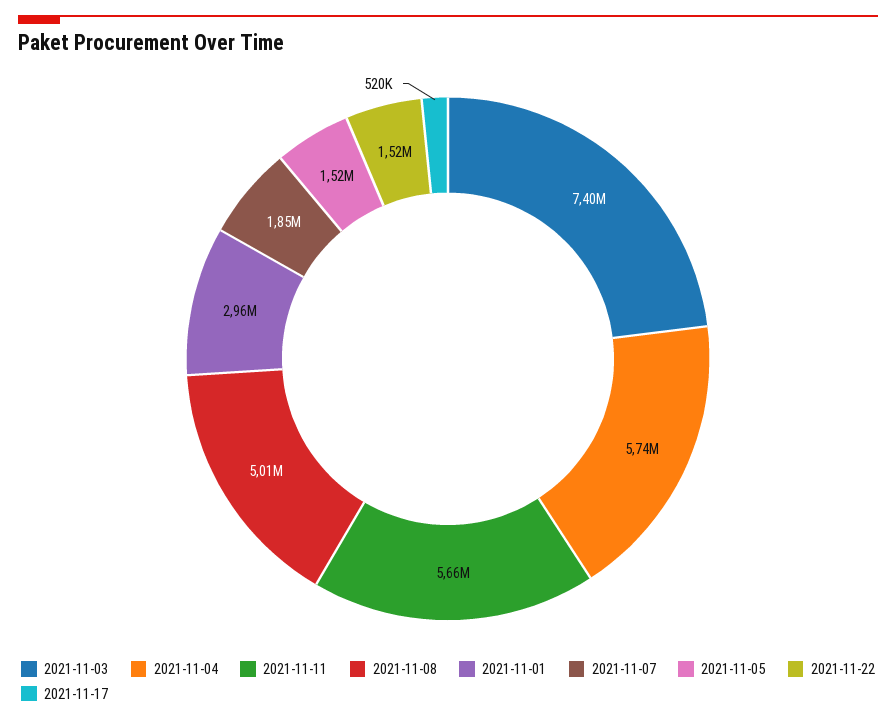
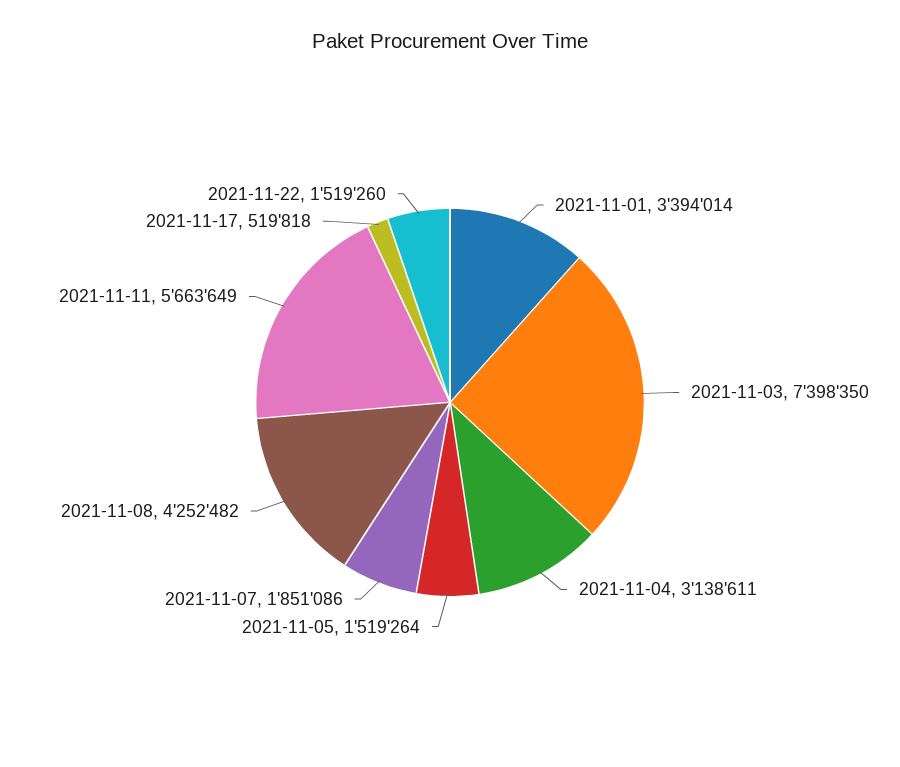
  {
    "2021-11-03": 7398350,
-   "2021-11-04": 5740000,
+   "2021-11-04": 3138611,
    "2021-11-11": 5663649,
-   "2021-11-08": 5010000,
+   "2021-11-08": 4252482,
-   "2021-11-01": 2960000,
+   "2021-11-01": 3394014,
    "2021-11-07": 1851086,
    "2021-11-05": 1519264,
    "2021-11-22": 1519260,
    "2021-11-17": 519818
  }

